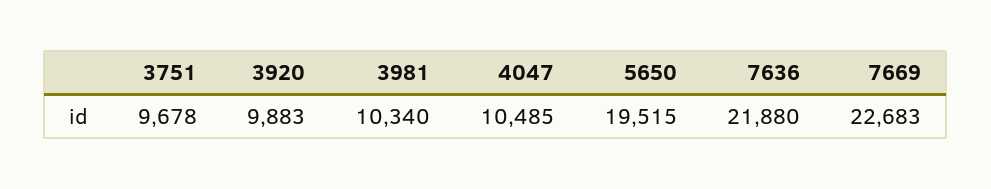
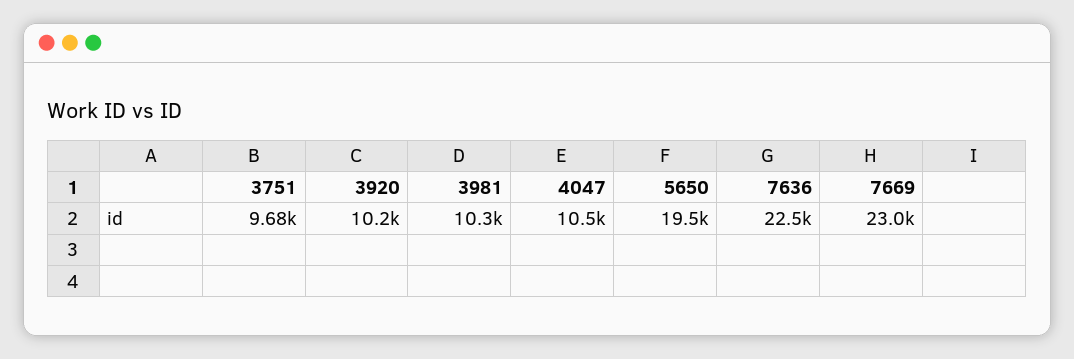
  {
    "3751": 9678,
-   "3920": 9883,
+   "3920": 10200,
    "3981": 10340,
    "4047": 10485,
    "5650": 19515,
-   "7636": 21880,
+   "7636": 22500,
-   "7669": 22683
+   "7669": 23000
  }

